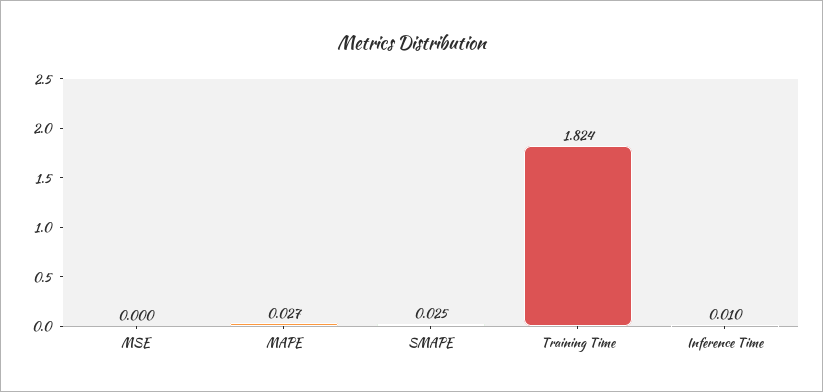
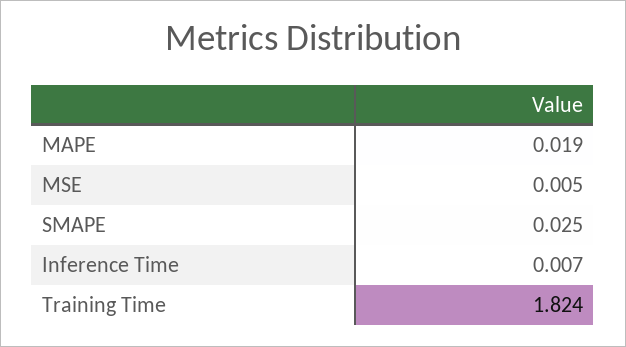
  {
-   "MSE": 0,
+   "MSE": 0.005,
-   "MAPE": 0.027,
+   "MAPE": 0.019,
    "SMAPE": 0.025,
    "Training Time": 1.824,
-   "Inference Time": 0.01
+   "Inference Time": 0.007
  }

